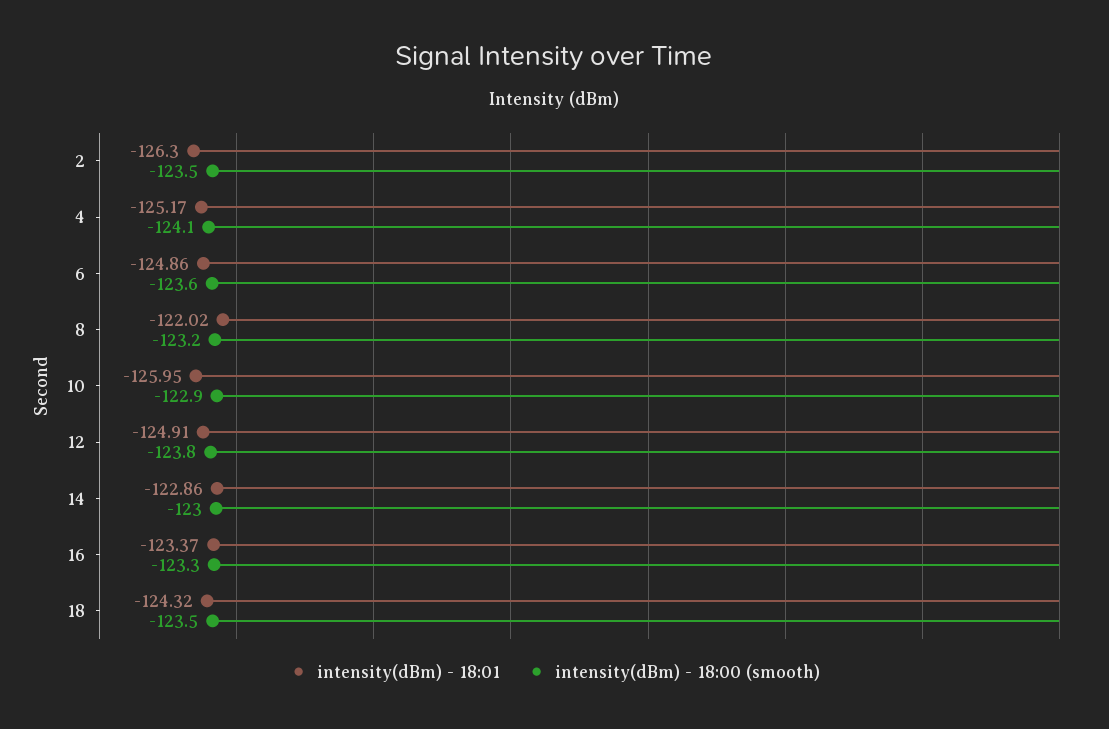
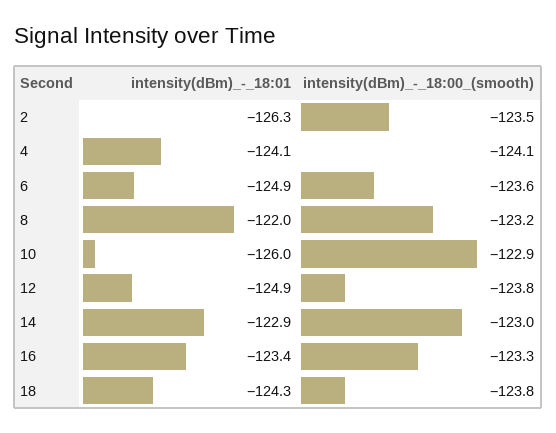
  {
    "intensity(dBm) - 18:01": {
      "2": -126.3,
-     "4": -125.17,
+     "4": -124.1,
      "6": -124.86,
      "8": -122.02,
      "10": -125.95,
      "12": -124.91,
      "14": -122.86,
      "16": -123.37,
      "18": -124.32
    },
    "intensity(dBm) - 18:00 (smooth)": {
      "2": -123.5,
      "4": -124.1,
      "6": -123.6,
      "8": -123.2,
      "10": -122.9,
      "12": -123.8,
      "14": -123,
      "16": -123.3,
-     "18": -123.5
+     "18": -123.8
    }
  }

